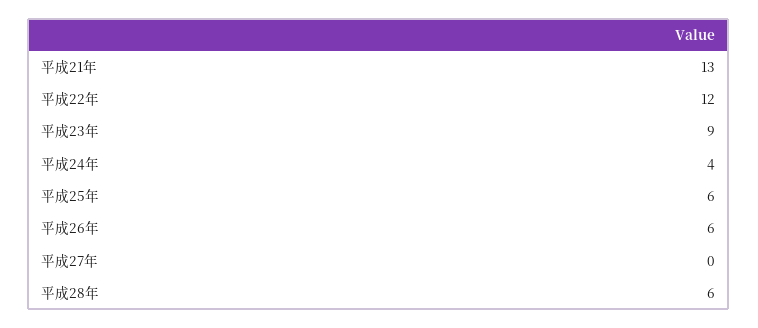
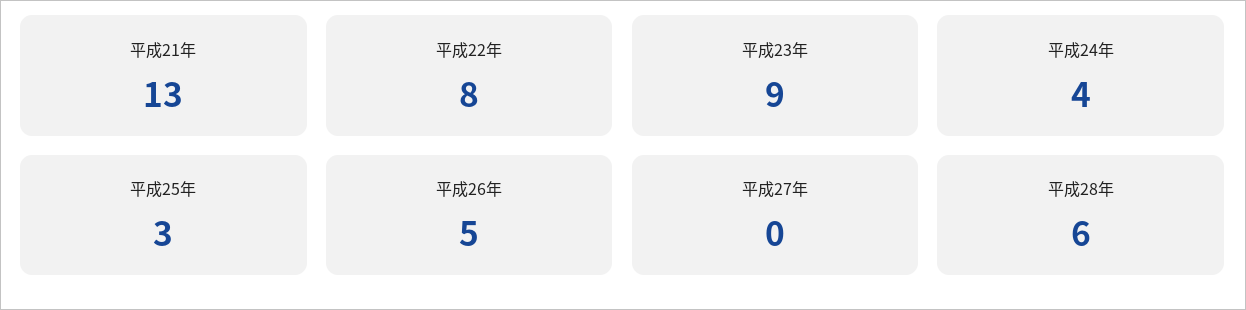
  {
    "平成21年": 13,
-   "平成22年": 12,
+   "平成22年": 8,
    "平成23年": 9,
    "平成24年": 4,
-   "平成25年": 6,
+   "平成25年": 3,
-   "平成26年": 6,
+   "平成26年": 5,
    "平成27年": 0,
    "平成28年": 6
  }

